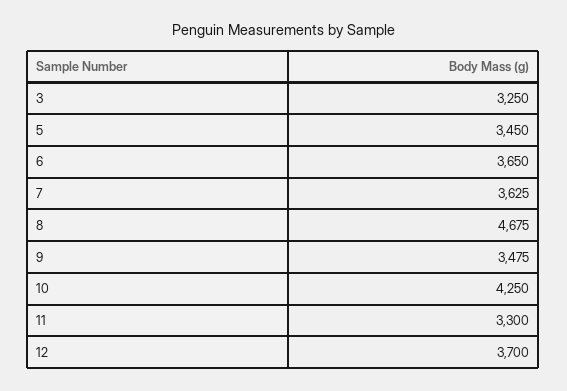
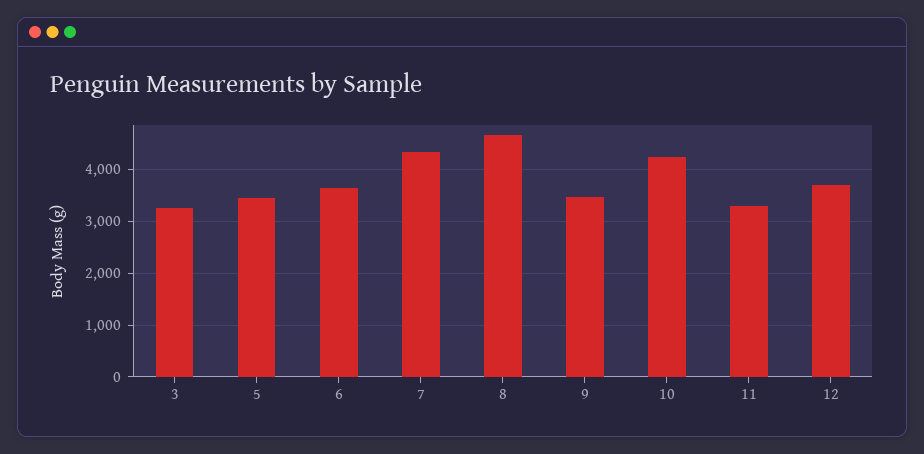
  {
    "3": 3250,
    "5": 3450,
    "6": 3650,
-   "7": 3625,
+   "7": 4400,
    "8": 4675,
    "9": 3475,
    "10": 4250,
    "11": 3300,
    "12": 3700
  }

